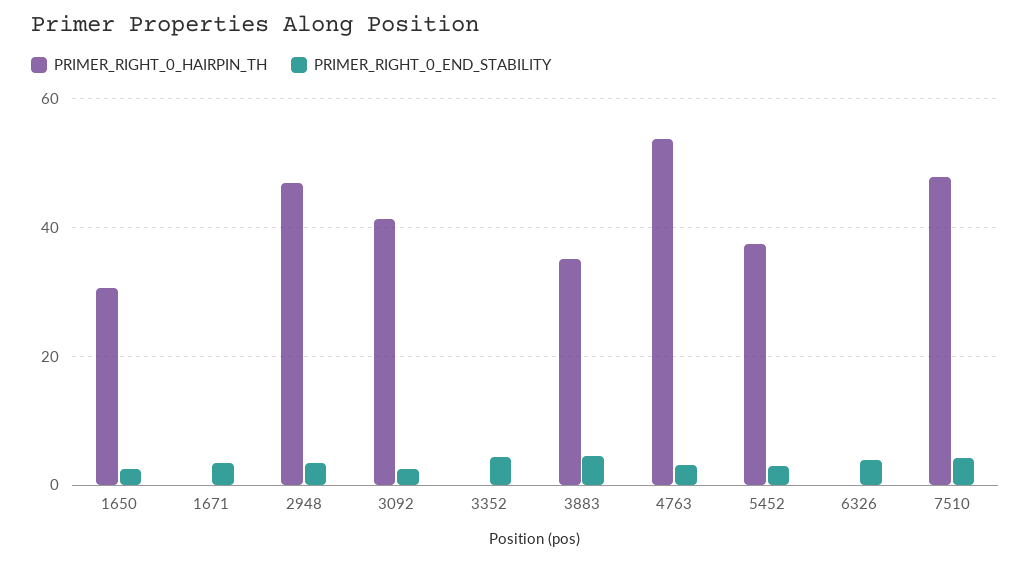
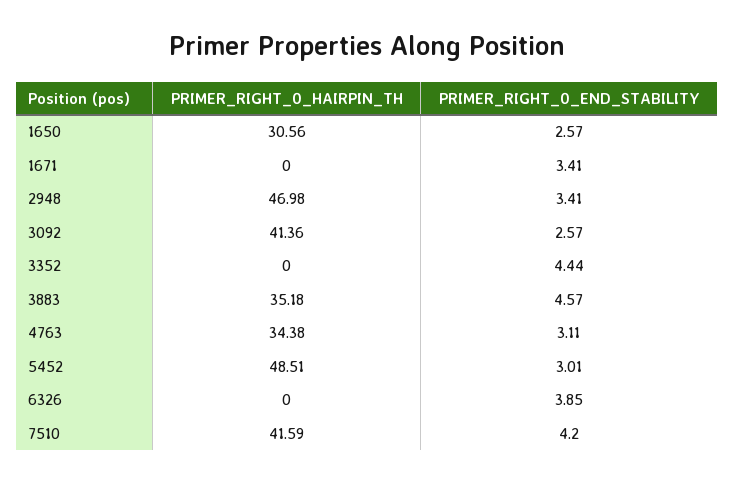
  {
    "PRIMER_RIGHT_0_HAIRPIN_TH": {
      "1650": 30.56,
      "1671": 0,
      "2948": 46.98,
      "3092": 41.36,
      "3352": 0,
      "3883": 35.18,
-     "4763": 54,
+     "4763": 34.38,
-     "5452": 38,
+     "5452": 48.51,
      "6326": 0,
-     "7510": 48
+     "7510": 41.59
    },
    "PRIMER_RIGHT_0_END_STABILITY": {
      "1650": 2.57,
      "1671": 3.41,
      "2948": 3.41,
      "3092": 2.57,
      "3352": 4.44,
      "3883": 4.57,
      "4763": 3.11,
      "5452": 3.01,
      "6326": 3.85,
      "7510": 4.2
    }
  }

